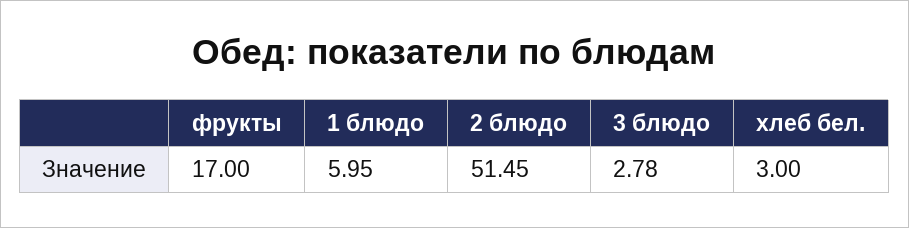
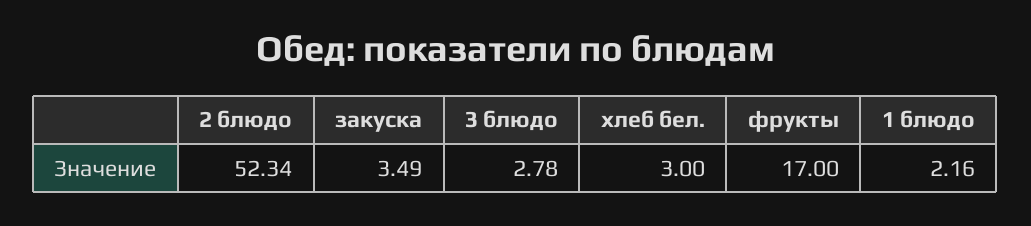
  {
    "фрукты": 17,
-   "1 блюдо": 5.95,
+   "1 блюдо": 2.16,
-   "2 блюдо": 51.45,
+   "2 блюдо": 52.34,
    "3 блюдо": 2.78,
-   "хлеб бел.": 3
+   "хлеб бел.": 3,
+   "закуска": 3.49
  }

